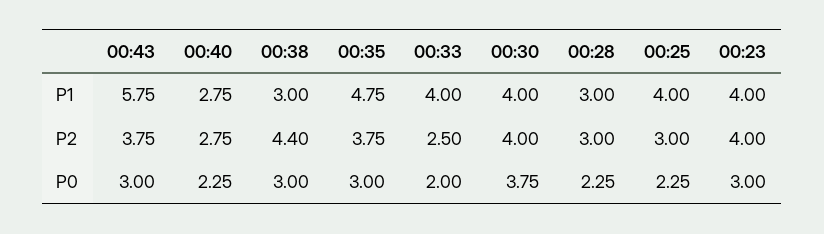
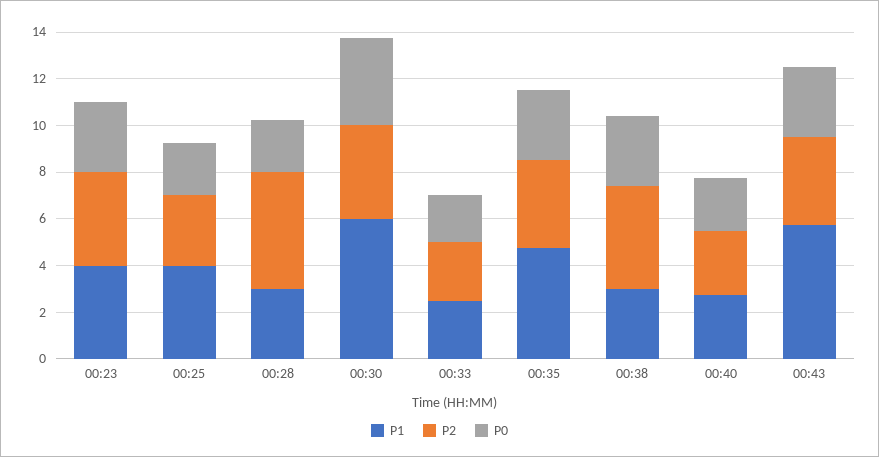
  {
    "P1": {
      "00:43": 5.75,
      "00:40": 2.75,
      "00:38": 3,
      "00:35": 4.75,
-     "00:33": 4,
+     "00:33": 2.5,
-     "00:30": 4,
+     "00:30": 6,
      "00:28": 3,
      "00:25": 4,
      "00:23": 4
    },
    "P2": {
      "00:43": 3.75,
      "00:40": 2.75,
      "00:38": 4.4,
      "00:35": 3.75,
      "00:33": 2.5,
      "00:30": 4,
-     "00:28": 3,
+     "00:28": 5,
      "00:25": 3,
      "00:23": 4
    },
    "P0": {
      "00:43": 3,
      "00:40": 2.25,
      "00:38": 3,
      "00:35": 3,
      "00:33": 2,
      "00:30": 3.75,
      "00:28": 2.25,
      "00:25": 2.25,
      "00:23": 3
    }
  }

